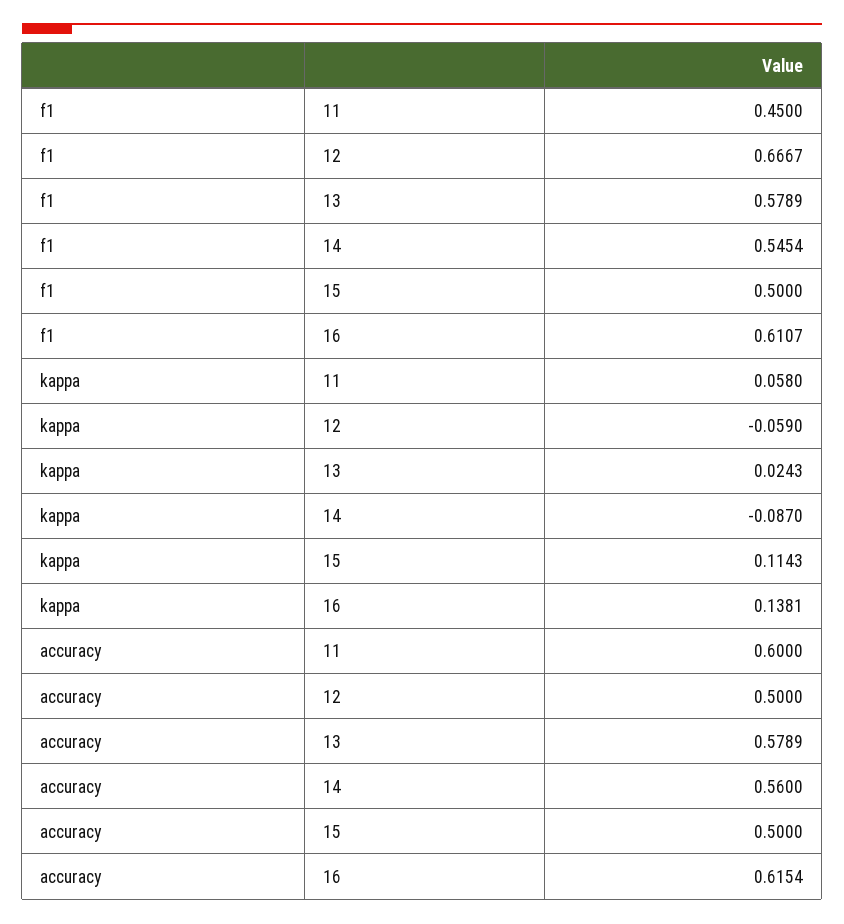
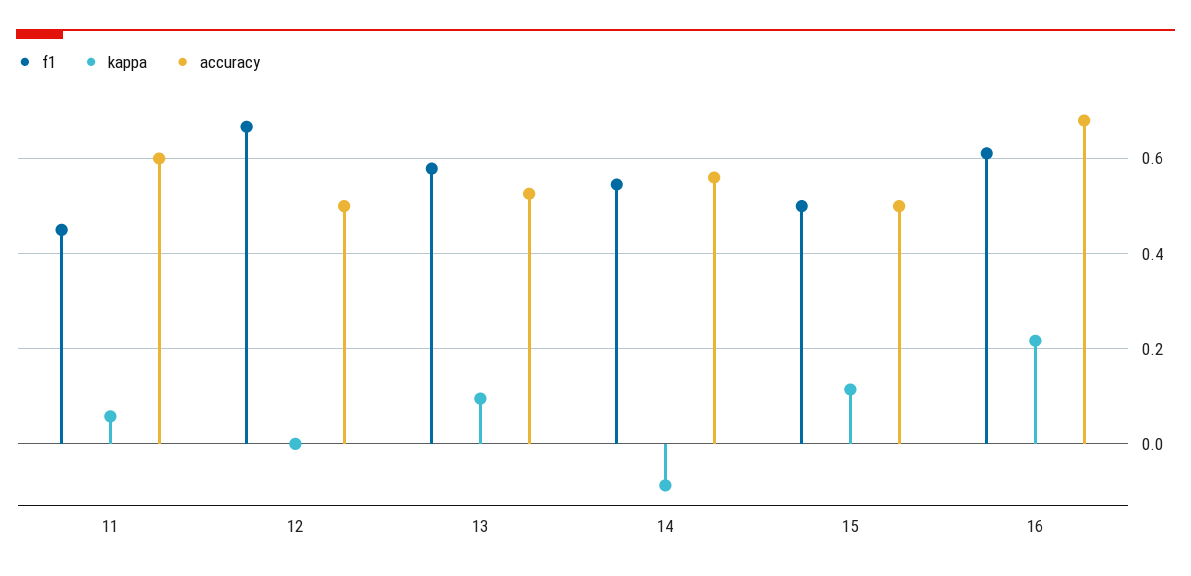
  {
    "f1": {
      "11": 0.45,
      "12": 0.6667,
      "13": 0.5789,
      "14": 0.5454,
      "15": 0.5,
      "16": 0.6107
    },
    "kappa": {
      "11": 0.058,
-     "12": -0.059,
+     "12": 0,
-     "13": 0.0243,
+     "13": 0.1,
      "14": -0.087,
      "15": 0.1143,
-     "16": 0.1381
+     "16": 0.22
    },
    "accuracy": {
      "11": 0.6,
      "12": 0.5,
-     "13": 0.5789,
+     "13": 0.52,
      "14": 0.56,
      "15": 0.5,
-     "16": 0.6154
+     "16": 0.68
    }
  }

